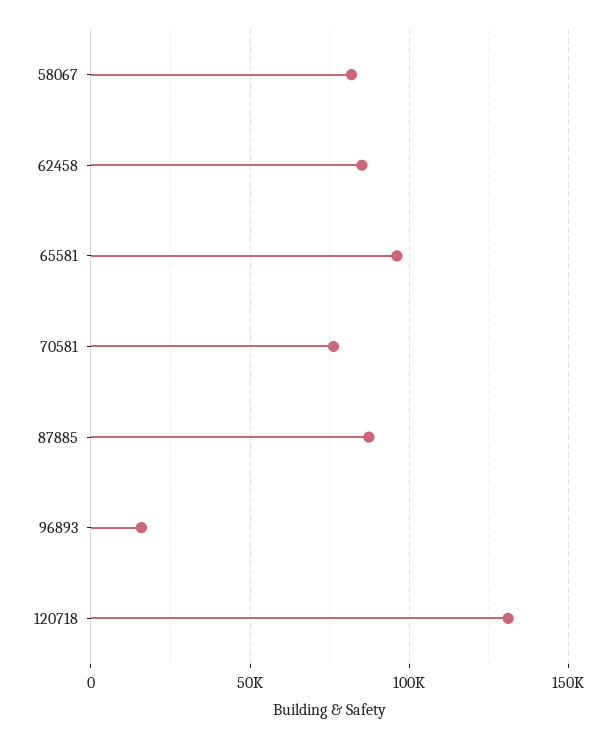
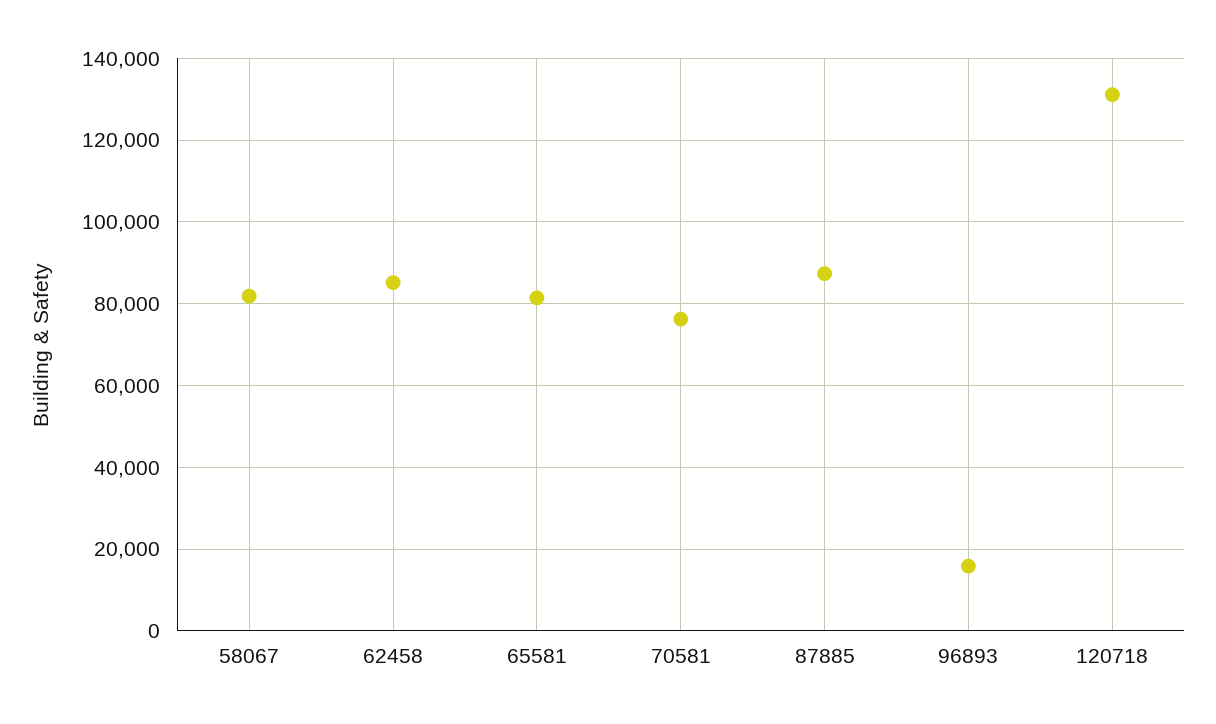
  {
    "58067": 82000,
    "62458": 86000,
-   "65581": 95000,
+   "65581": 82000,
    "70581": 76000,
    "87885": 88000,
    "96893": 16000,
    "120718": 132000
  }

